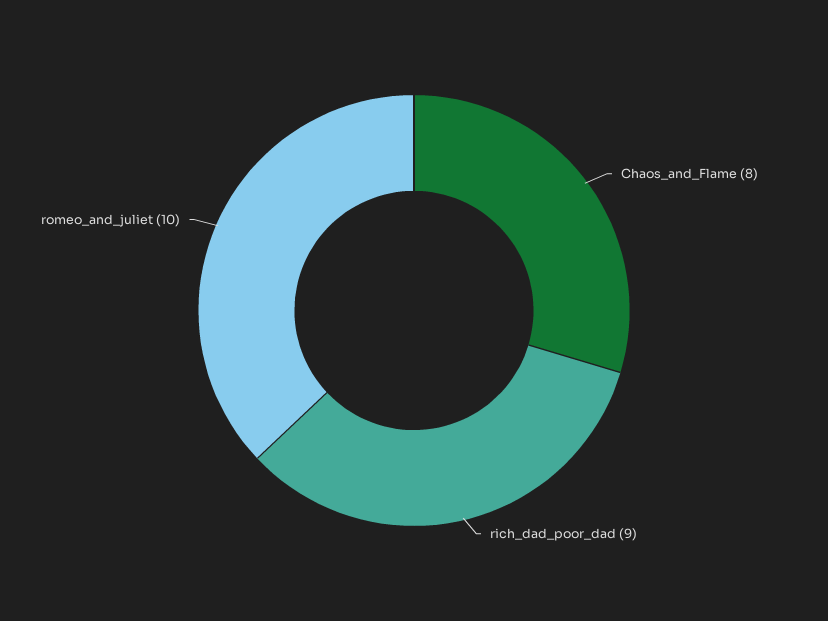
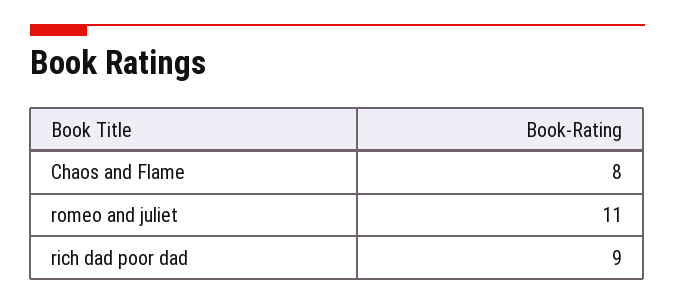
  {
    "Chaos_and_Flame": 8,
    "rich_dad_poor_dad": 9,
-   "romeo_and_juliet": 10
+   "romeo_and_juliet": 11
  }

